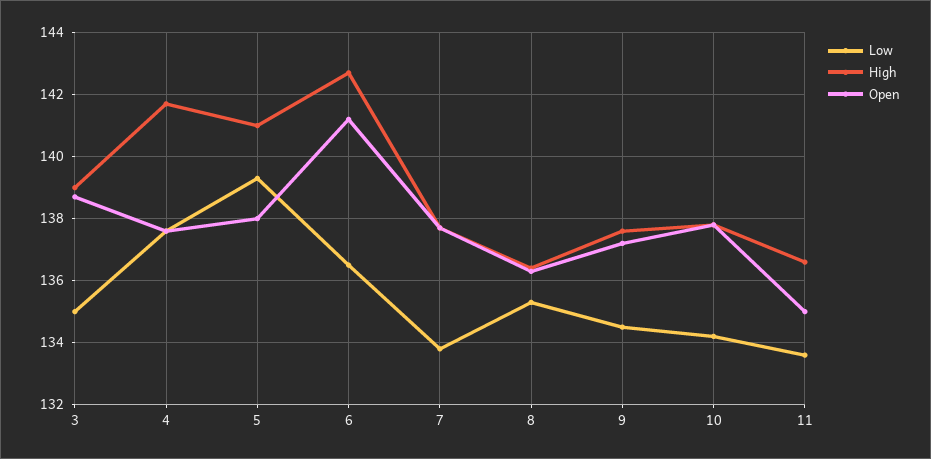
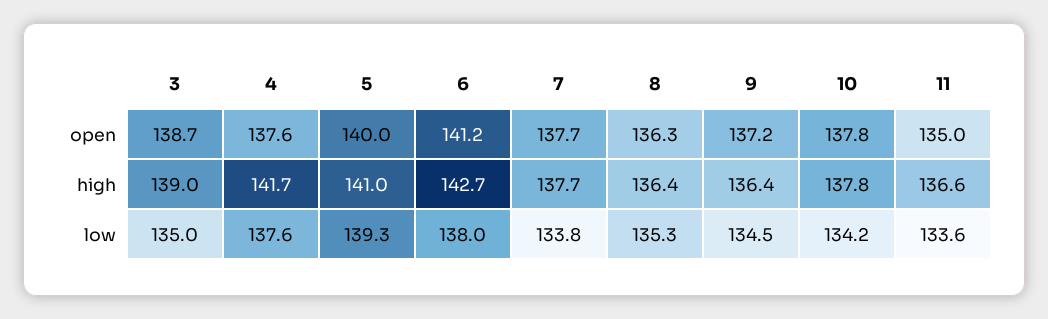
  {
    "Low": {
      "3": 135,
      "4": 137.6,
      "5": 139.3,
-     "6": 136.5,
+     "6": 138,
      "7": 133.8,
      "8": 135.3,
      "9": 134.5,
      "10": 134.2,
      "11": 133.6
    },
    "High": {
      "3": 139,
      "4": 141.7,
      "5": 141,
      "6": 142.7,
      "7": 137.7,
      "8": 136.4,
-     "9": 137.5,
+     "9": 136.4,
      "10": 137.8,
      "11": 136.6
    },
    "Open": {
      "3": 138.7,
      "4": 137.6,
-     "5": 138,
+     "5": 140,
      "6": 141.2,
      "7": 137.7,
      "8": 136.3,
      "9": 137.2,
      "10": 137.8,
      "11": 135
    }
  }

